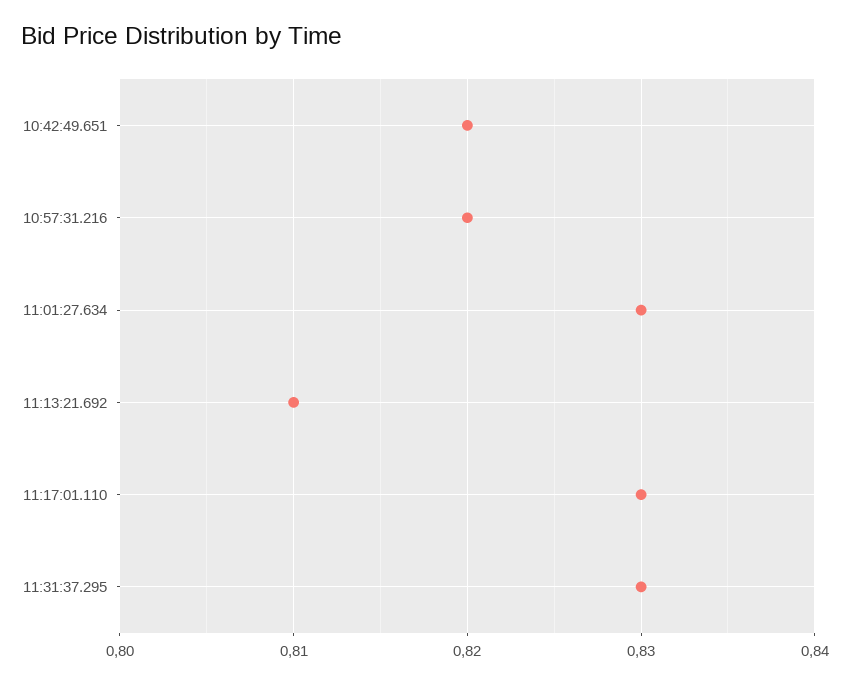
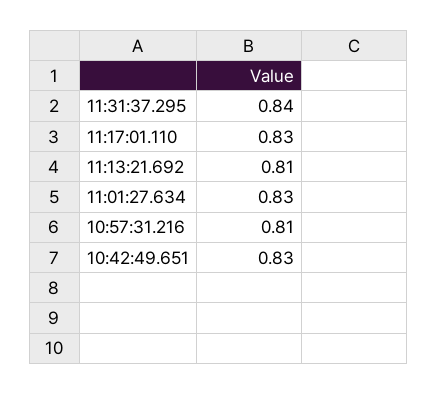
  {
-   "10:42:49.651": 0.82,
+   "10:42:49.651": 0.83,
-   "10:57:31.216": 0.82,
+   "10:57:31.216": 0.81,
    "11:01:27.634": 0.83,
    "11:13:21.692": 0.81,
    "11:17:01.110": 0.83,
-   "11:31:37.295": 0.83
+   "11:31:37.295": 0.84
  }

